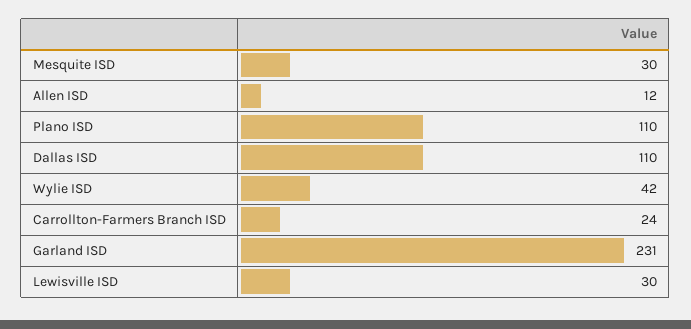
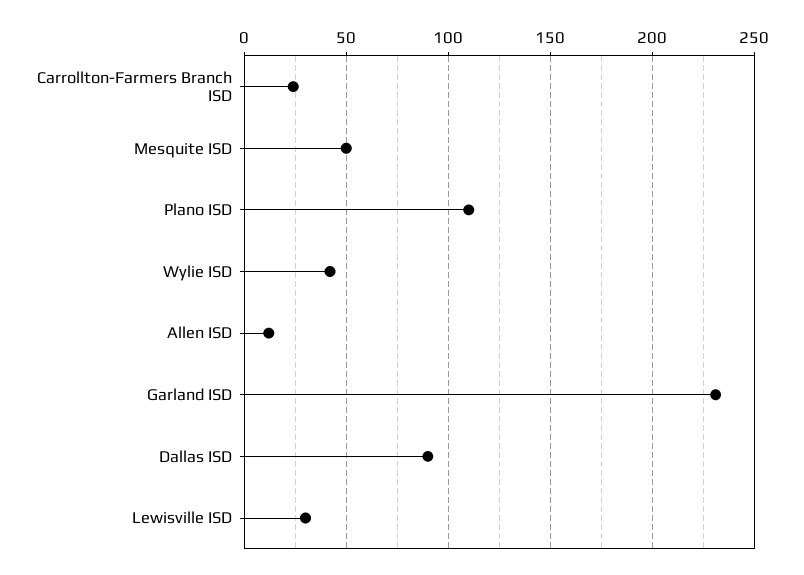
  {
-   "Mesquite ISD": 30,
+   "Mesquite ISD": 50,
    "Allen ISD": 12,
    "Plano ISD": 110,
-   "Dallas ISD": 110,
+   "Dallas ISD": 90,
    "Wylie ISD": 42,
    "Carrollton-Farmers Branch ISD": 24,
    "Garland ISD": 231,
    "Lewisville ISD": 30
  }

